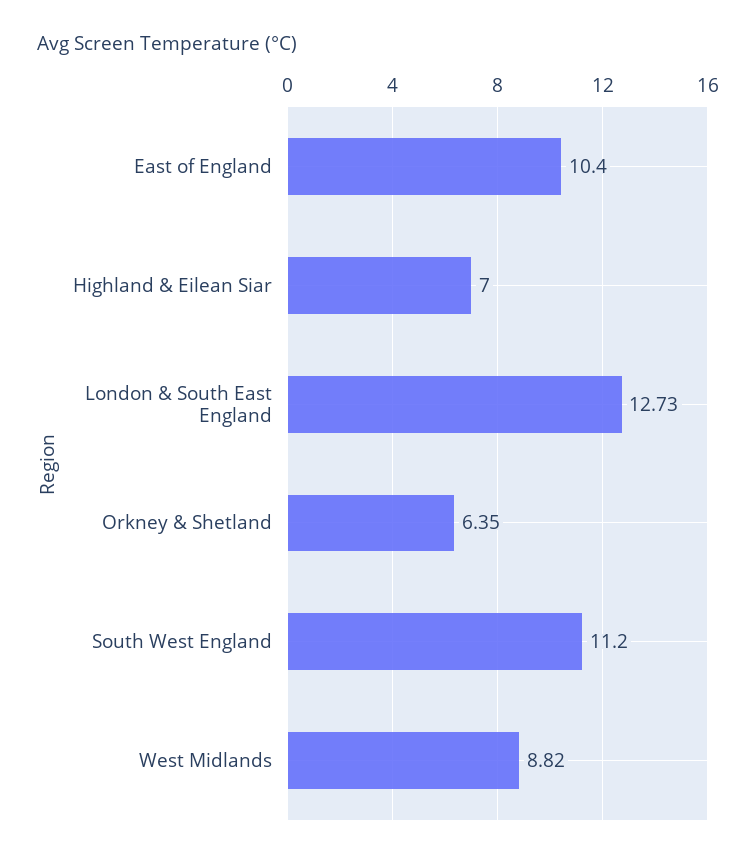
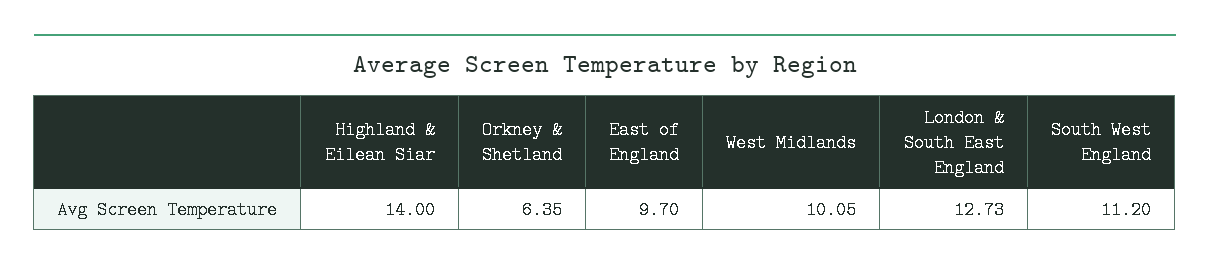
  {
-   "East of England": 10.4,
+   "East of England": 9.7,
-   "Highland & Eilean Siar": 7,
+   "Highland & Eilean Siar": 14,
    "London & South East England": 12.73,
    "Orkney & Shetland": 6.35,
    "South West England": 11.2,
-   "West Midlands": 8.82
+   "West Midlands": 10.05
  }

